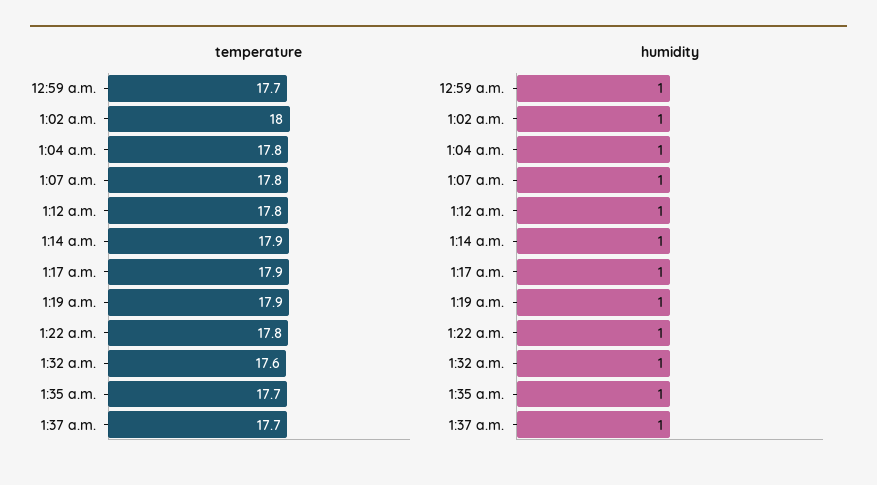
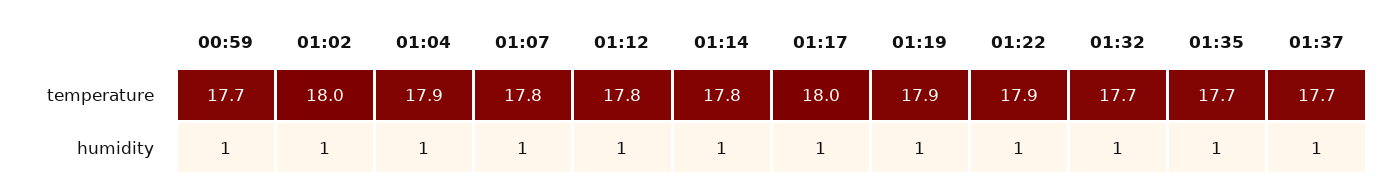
  {
    "temperature": {
      "12:59 a.m.": 17.7,
      "1:02 a.m.": 18,
-     "1:04 a.m.": 17.8,
+     "1:04 a.m.": 17.9,
      "1:07 a.m.": 17.8,
      "1:12 a.m.": 17.8,
-     "1:14 a.m.": 17.9,
+     "1:14 a.m.": 17.8,
-     "1:17 a.m.": 17.9,
+     "1:17 a.m.": 18,
      "1:19 a.m.": 17.9,
-     "1:22 a.m.": 17.8,
+     "1:22 a.m.": 17.9,
-     "1:32 a.m.": 17.6,
+     "1:32 a.m.": 17.7,
      "1:35 a.m.": 17.7,
      "1:37 a.m.": 17.7
    },
    "humidity": {
      "12:59 a.m.": 1,
      "1:02 a.m.": 1,
      "1:04 a.m.": 1,
      "1:07 a.m.": 1,
      "1:12 a.m.": 1,
      "1:14 a.m.": 1,
      "1:17 a.m.": 1,
      "1:19 a.m.": 1,
      "1:22 a.m.": 1,
      "1:32 a.m.": 1,
      "1:35 a.m.": 1,
      "1:37 a.m.": 1
    }
  }

